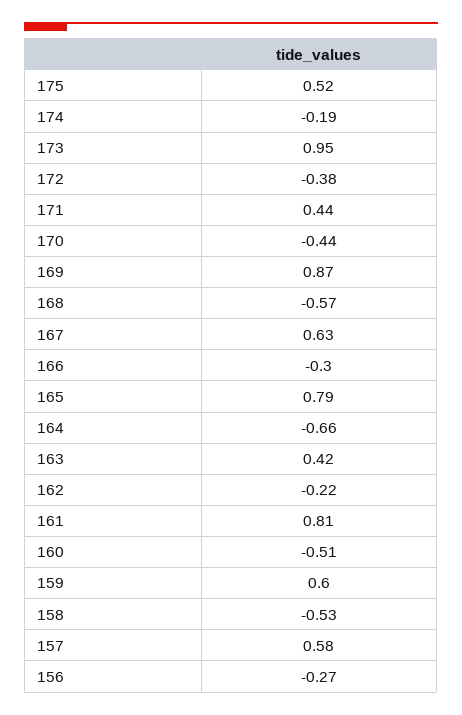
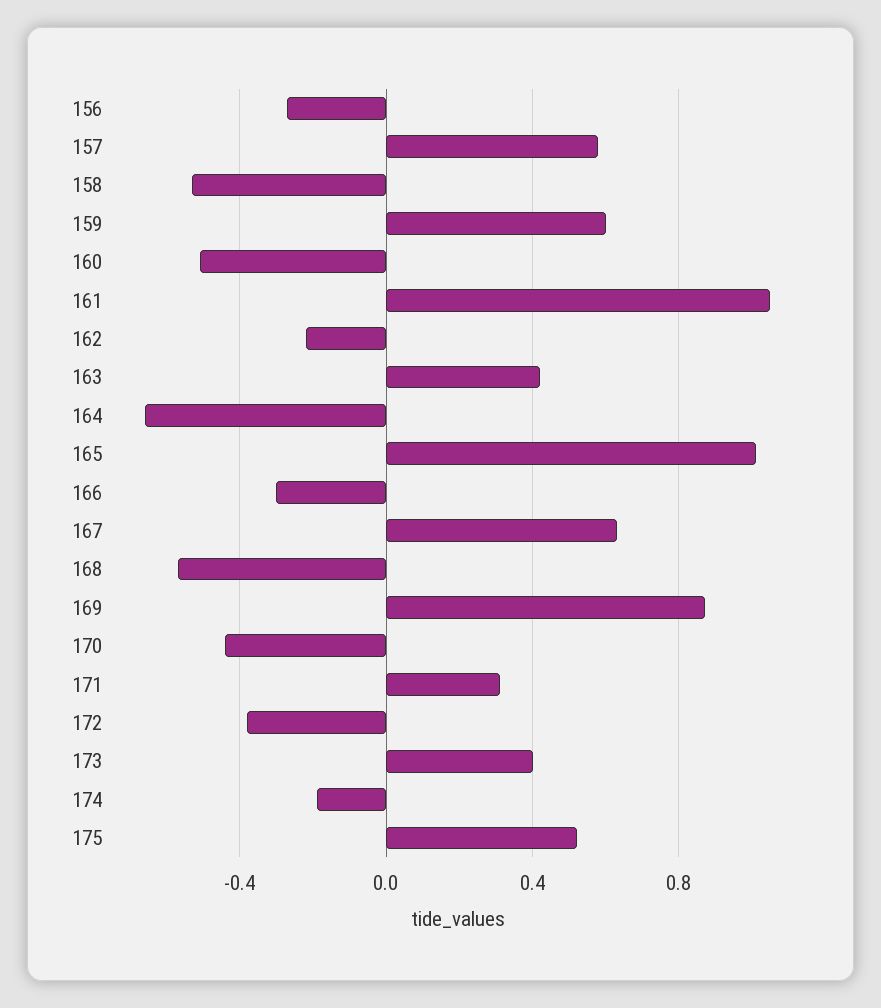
  {
    "175": 0.52,
    "174": -0.19,
-   "173": 0.95,
+   "173": 0.4,
    "172": -0.38,
-   "171": 0.44,
+   "171": 0.3,
    "170": -0.44,
    "169": 0.87,
    "168": -0.57,
    "167": 0.63,
    "166": -0.3,
-   "165": 0.79,
+   "165": 1,
    "164": -0.66,
    "163": 0.42,
    "162": -0.22,
-   "161": 0.81,
+   "161": 1.05,
    "160": -0.51,
    "159": 0.6,
    "158": -0.53,
    "157": 0.58,
    "156": -0.27
  }

